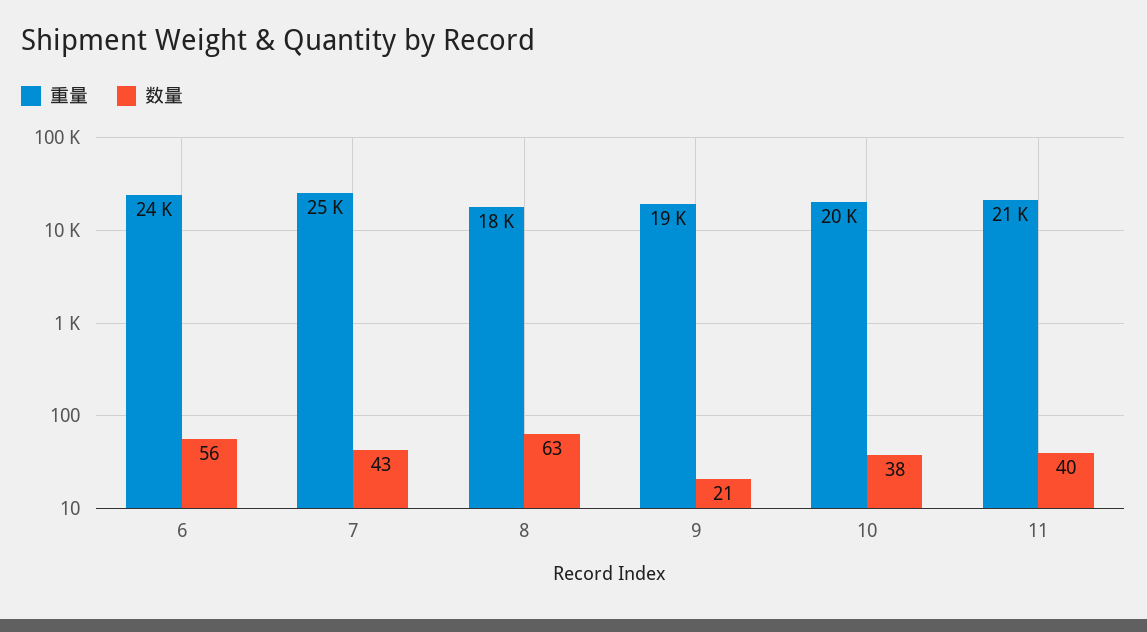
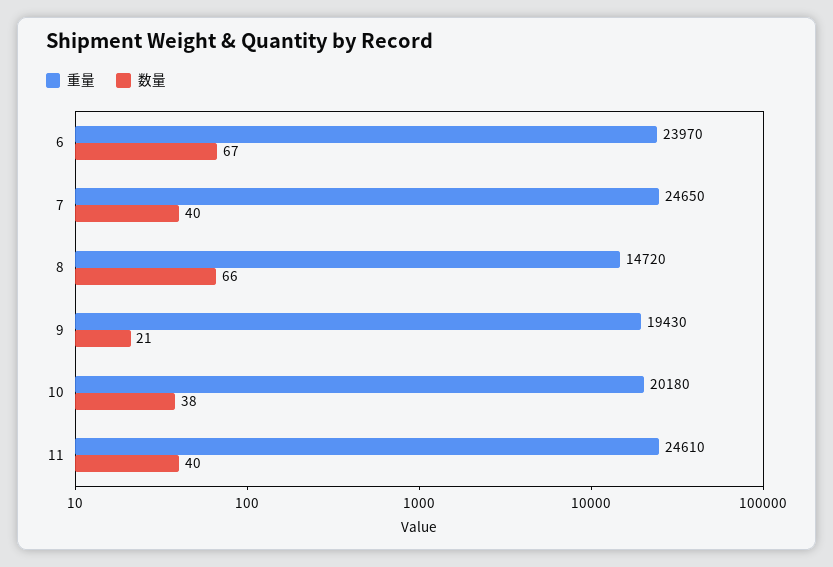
  {
    "重量": {
      "6": 23970,
      "7": 24650,
-     "8": 18000,
+     "8": 14720,
      "9": 19430,
      "10": 20180,
-     "11": 21000
+     "11": 24610
    },
    "数量": {
-     "6": 56,
+     "6": 67,
-     "7": 43,
+     "7": 40,
-     "8": 63,
+     "8": 66,
      "9": 21,
      "10": 38,
      "11": 40
    }
  }

